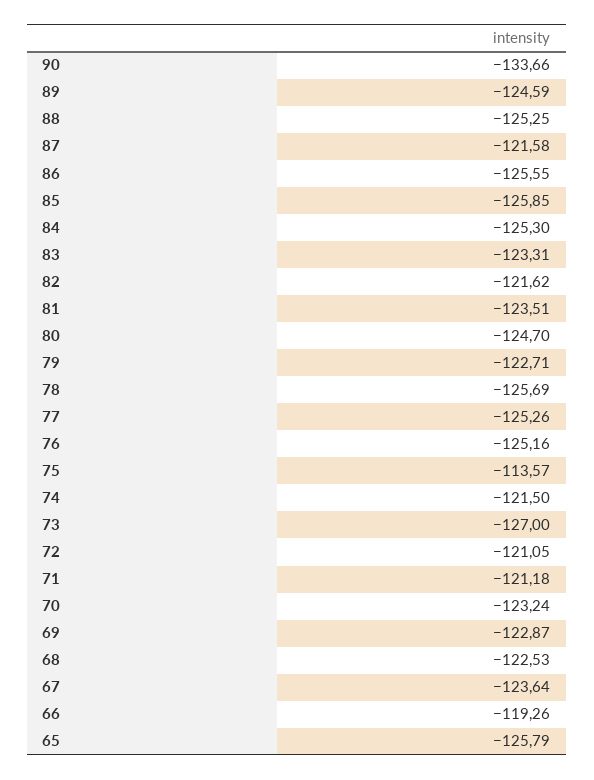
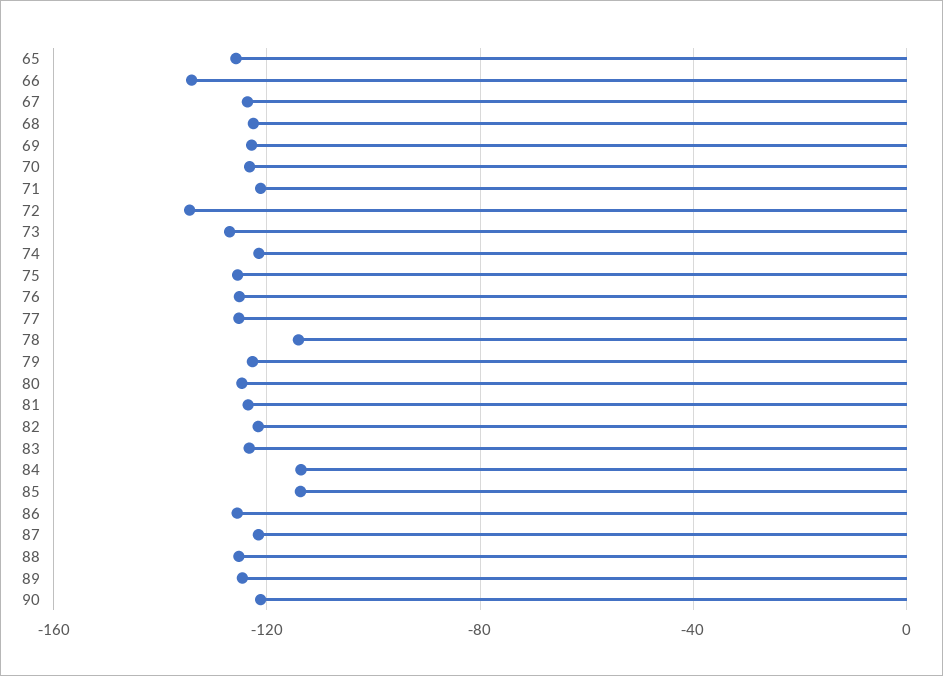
  {
-   "90": -133.66,
+   "90": -120,
    "89": -124.59,
    "88": -125.25,
    "87": -121.58,
    "86": -125.55,
-   "85": -125.85,
+   "85": -115,
-   "84": -125.3,
+   "84": -115,
    "83": -123.31,
    "82": -121.62,
    "81": -123.51,
    "80": -124.7,
    "79": -122.71,
-   "78": -125.69,
+   "78": -115,
    "77": -125.26,
    "76": -125.16,
-   "75": -113.57,
+   "75": -125,
    "74": -121.5,
    "73": -127,
-   "72": -121.05,
+   "72": -135,
    "71": -121.18,
    "70": -123.24,
    "69": -122.87,
    "68": -122.53,
    "67": -123.64,
-   "66": -119.26,
+   "66": -135,
    "65": -125.79
  }

